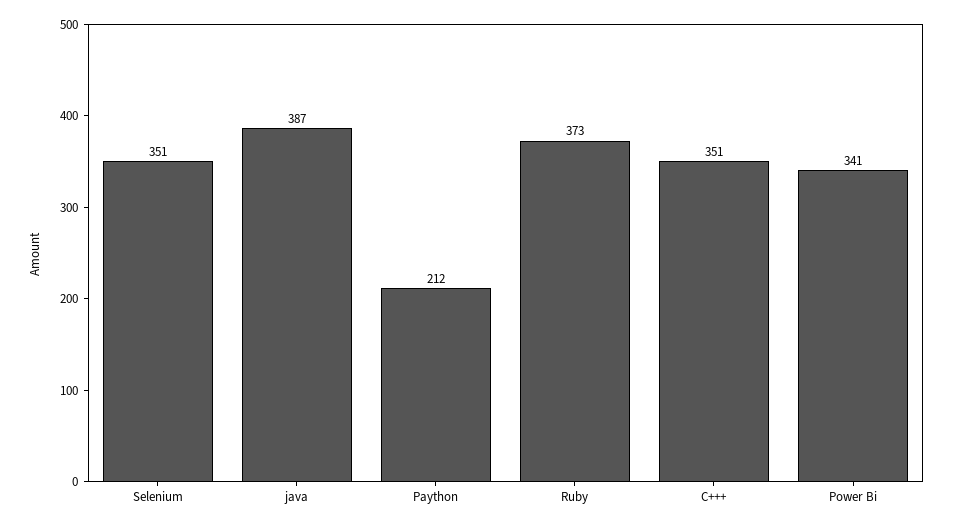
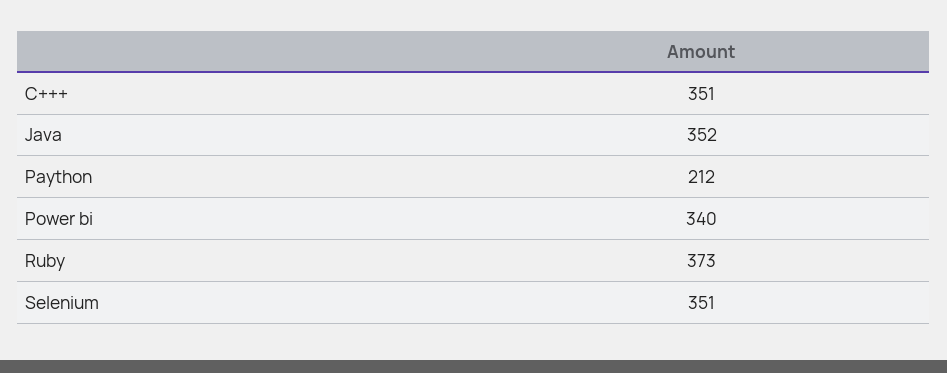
  {
    "Selenium": 351,
-   "java": 387,
+   "java": 352,
    "Paython": 212,
    "Ruby": 373,
    "C+++": 351,
-   "Power Bi": 341
+   "Power Bi": 340
  }

